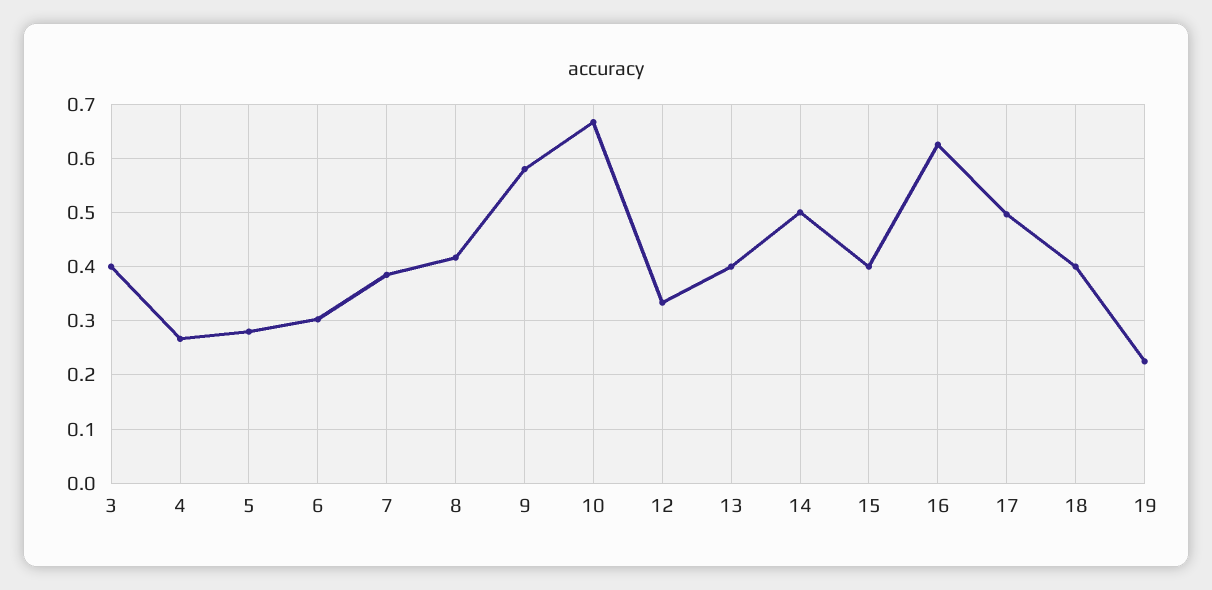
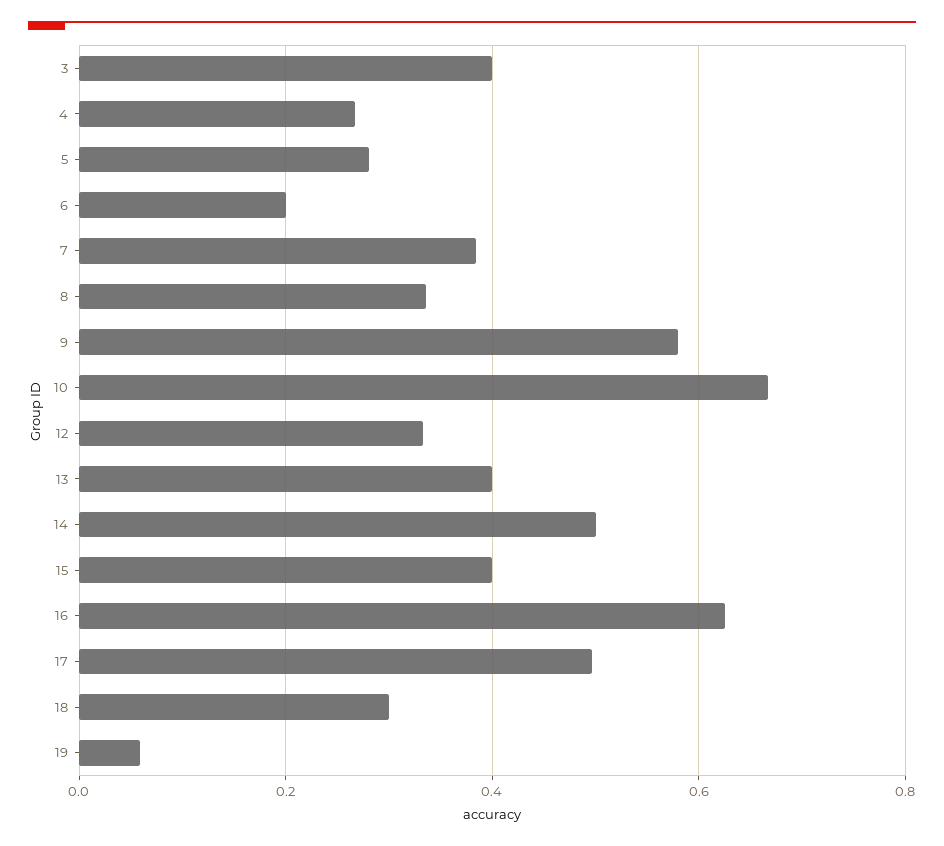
  {
    "3": 0.4,
    "4": 0.26,
    "5": 0.28,
-   "6": 0.3,
+   "6": 0.2,
    "7": 0.38,
-   "8": 0.42,
+   "8": 0.34,
    "9": 0.58,
    "10": 0.66,
    "12": 0.34,
    "13": 0.4,
    "14": 0.5,
    "15": 0.4,
    "16": 0.62,
    "17": 0.5,
-   "18": 0.4,
+   "18": 0.3,
-   "19": 0.22
+   "19": 0.06
  }

